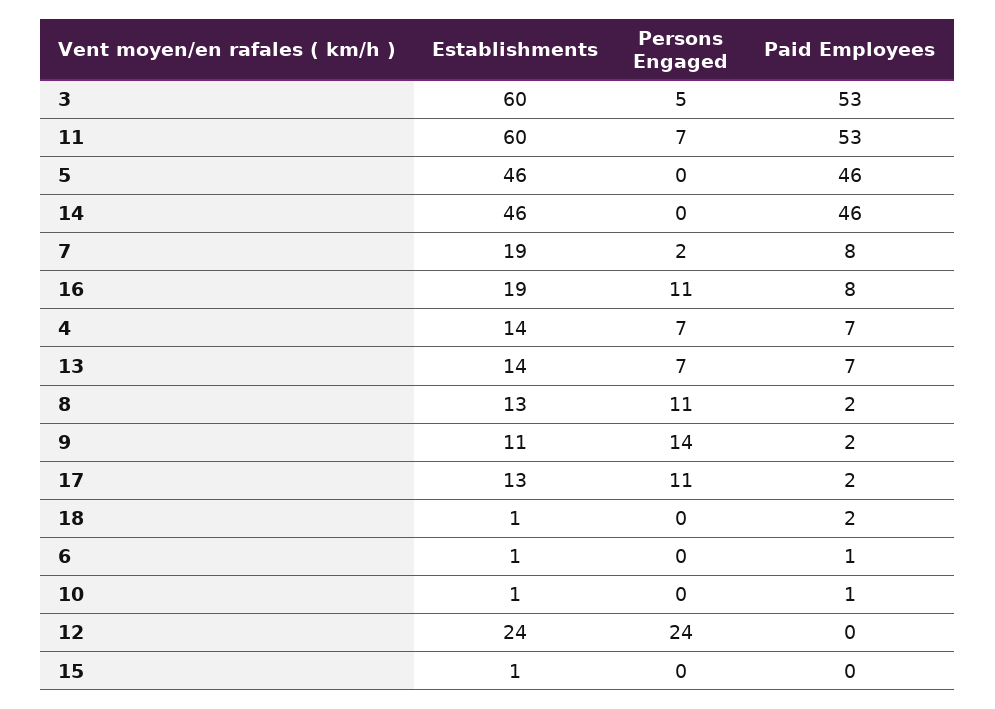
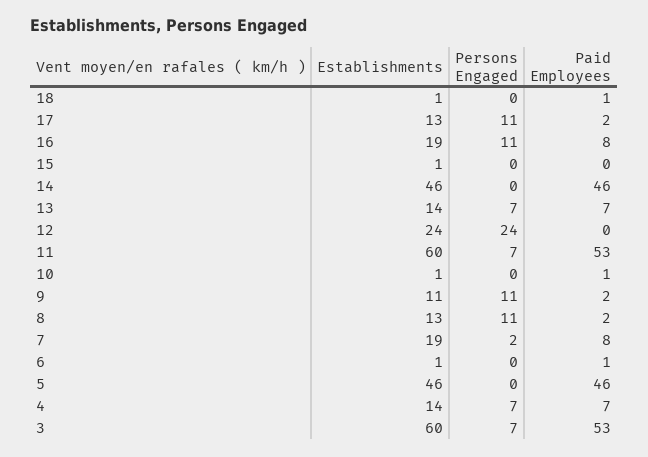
  {
    "Establishments": {
      "3": 60,
      "11": 60,
      "5": 46,
      "14": 46,
      "7": 19,
      "16": 19,
      "4": 14,
      "13": 14,
      "8": 13,
      "9": 11,
      "17": 13,
      "18": 1,
      "6": 1,
      "10": 1,
      "12": 24,
      "15": 1
    },
    "Persons Engaged": {
-     "3": 5,
+     "3": 7,
      "11": 7,
      "5": 0,
      "14": 0,
      "7": 2,
      "16": 11,
      "4": 7,
      "13": 7,
      "8": 11,
-     "9": 14,
+     "9": 11,
      "17": 11,
      "18": 0,
      "6": 0,
      "10": 0,
      "12": 24,
      "15": 0
    },
    "Paid Employees": {
      "3": 53,
      "11": 53,
      "5": 46,
      "14": 46,
      "7": 8,
      "16": 8,
      "4": 7,
      "13": 7,
      "8": 2,
      "9": 2,
      "17": 2,
-     "18": 2,
+     "18": 1,
      "6": 1,
      "10": 1,
      "12": 0,
      "15": 0
    }
  }

